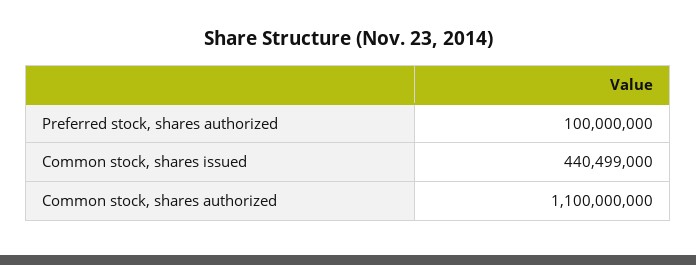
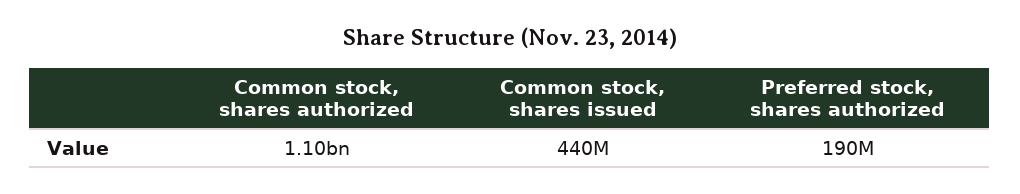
  {
-   "Preferred stock, shares authorized": 100000000,
+   "Preferred stock, shares authorized": 190000000,
    "Common stock, shares issued": 440499000,
    "Common stock, shares authorized": 1100000000
  }

